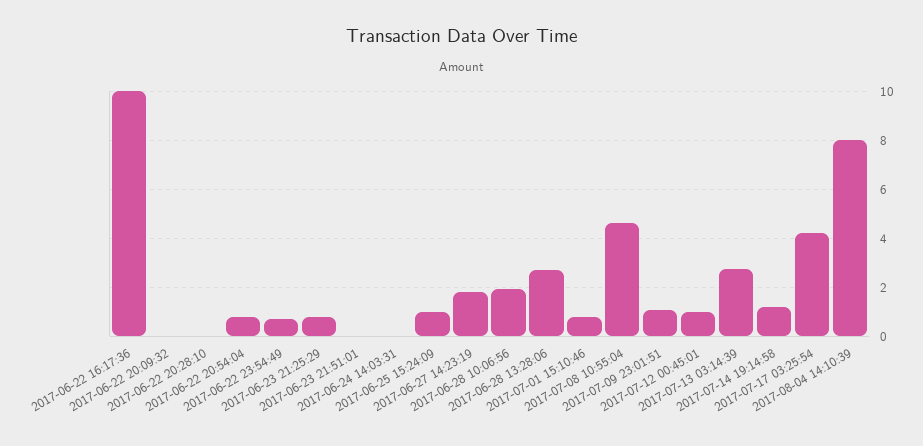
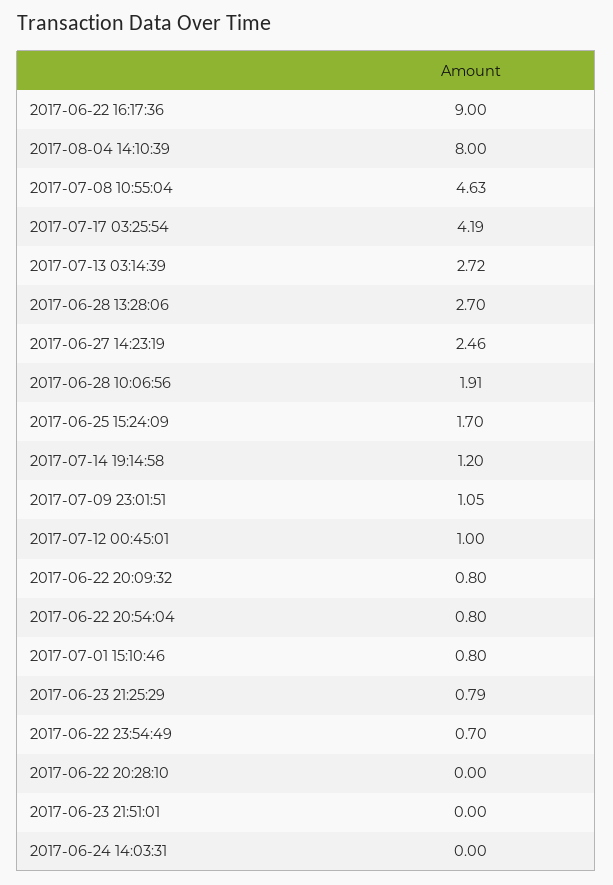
  {
-   "2017-06-22 16:17:36": 10,
+   "2017-06-22 16:17:36": 9,
-   "2017-06-22 20:09:32": 0,
+   "2017-06-22 20:09:32": 0.8,
    "2017-06-22 20:28:10": 0,
    "2017-06-22 20:54:04": 0.8,
    "2017-06-22 23:54:49": 0.7,
    "2017-06-23 21:25:29": 0.79,
    "2017-06-23 21:51:01": 0,
    "2017-06-24 14:03:31": 0,
-   "2017-06-25 15:24:09": 1,
+   "2017-06-25 15:24:09": 1.7,
-   "2017-06-27 14:23:19": 1.75,
+   "2017-06-27 14:23:19": 2.46,
    "2017-06-28 10:06:56": 1.91,
    "2017-06-28 13:28:06": 2.7,
    "2017-07-01 15:10:46": 0.8,
    "2017-07-08 10:55:04": 4.63,
    "2017-07-09 23:01:51": 1.05,
    "2017-07-12 00:45:01": 1,
    "2017-07-13 03:14:39": 2.72,
    "2017-07-14 19:14:58": 1.2,
    "2017-07-17 03:25:54": 4.19,
    "2017-08-04 14:10:39": 8
  }

